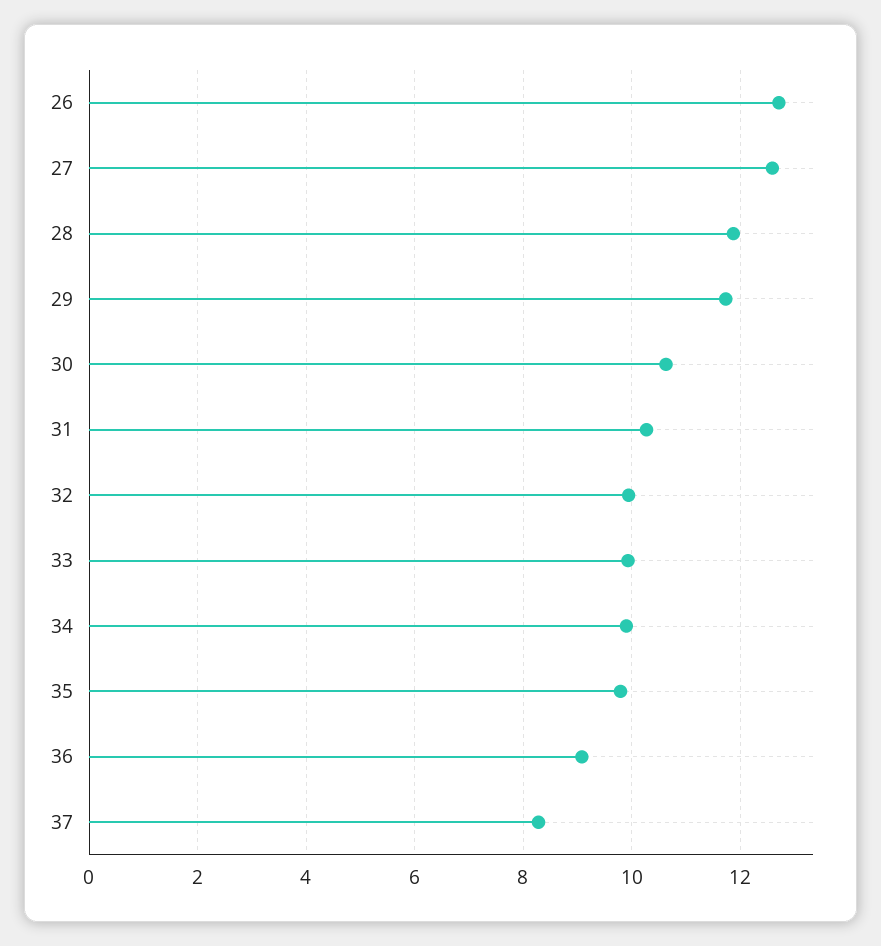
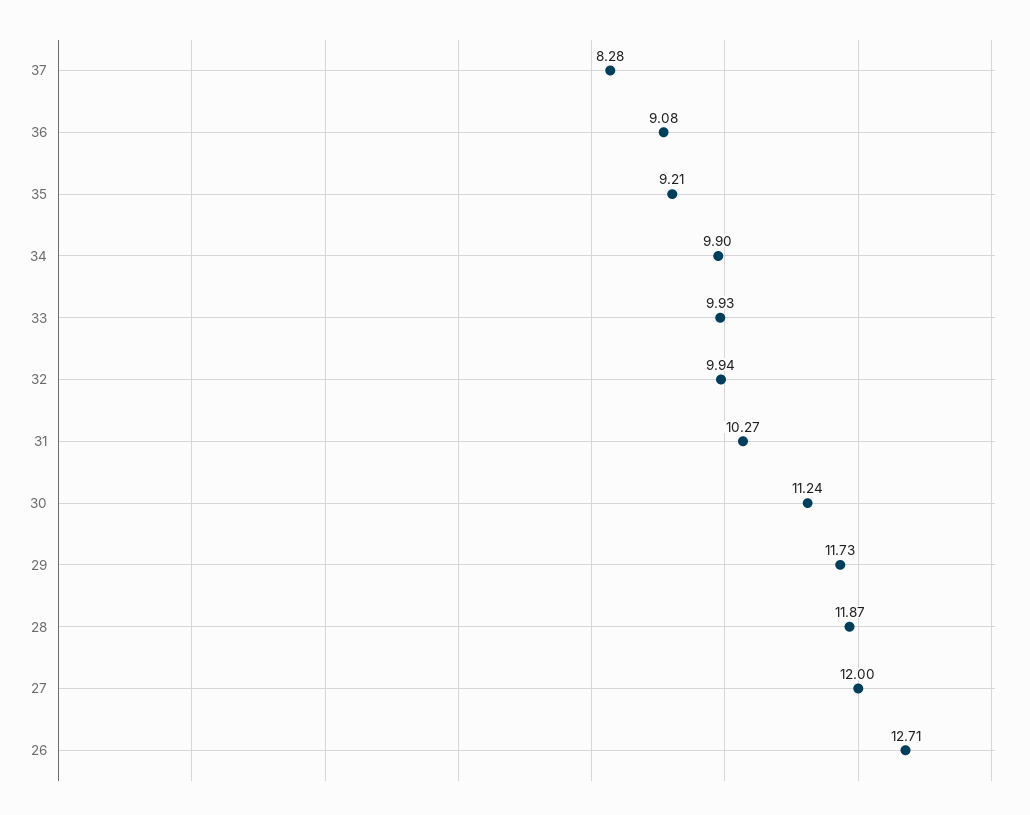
  {
    "26": 12.71,
-   "27": 12.6,
+   "27": 12,
    "28": 11.87,
    "29": 11.73,
-   "30": 10.6,
+   "30": 11.24,
    "31": 10.27,
    "32": 9.94,
    "33": 9.93,
    "34": 9.9,
-   "35": 9.8,
+   "35": 9.21,
    "36": 9.08,
    "37": 8.28
  }

